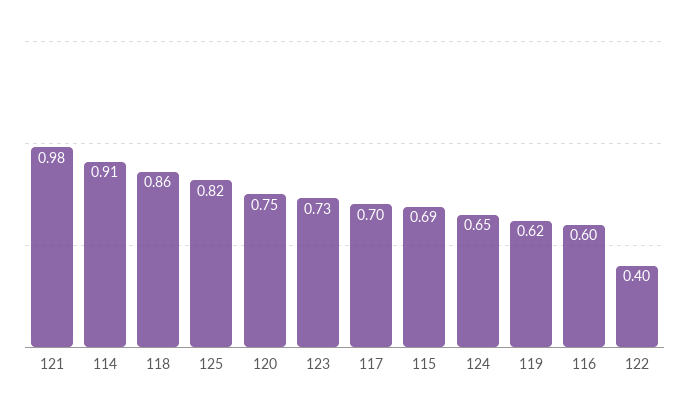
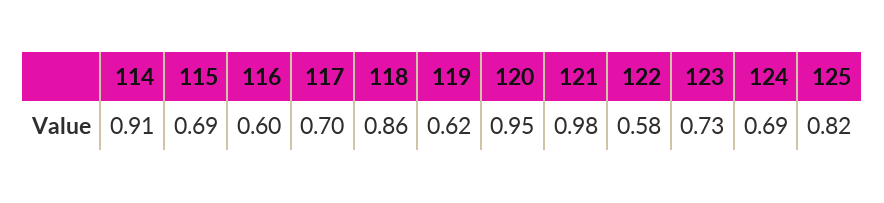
  {
    "121": 0.98,
    "114": 0.91,
    "118": 0.86,
    "125": 0.82,
-   "120": 0.75,
+   "120": 0.95,
    "123": 0.73,
    "117": 0.7,
    "115": 0.69,
-   "124": 0.65,
+   "124": 0.69,
    "119": 0.62,
    "116": 0.6,
-   "122": 0.4
+   "122": 0.58
  }

